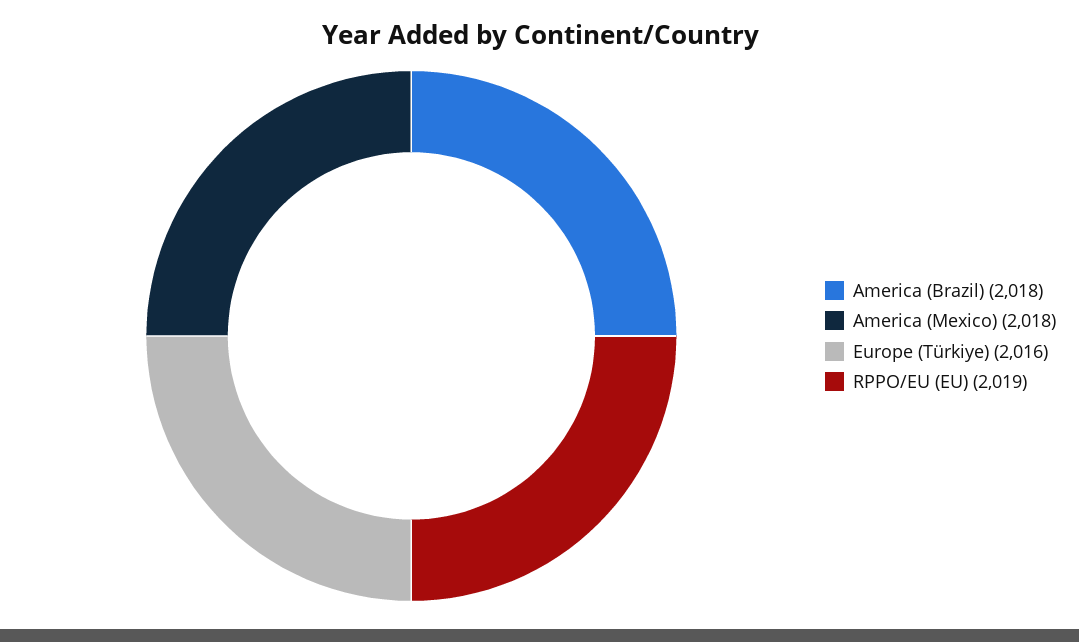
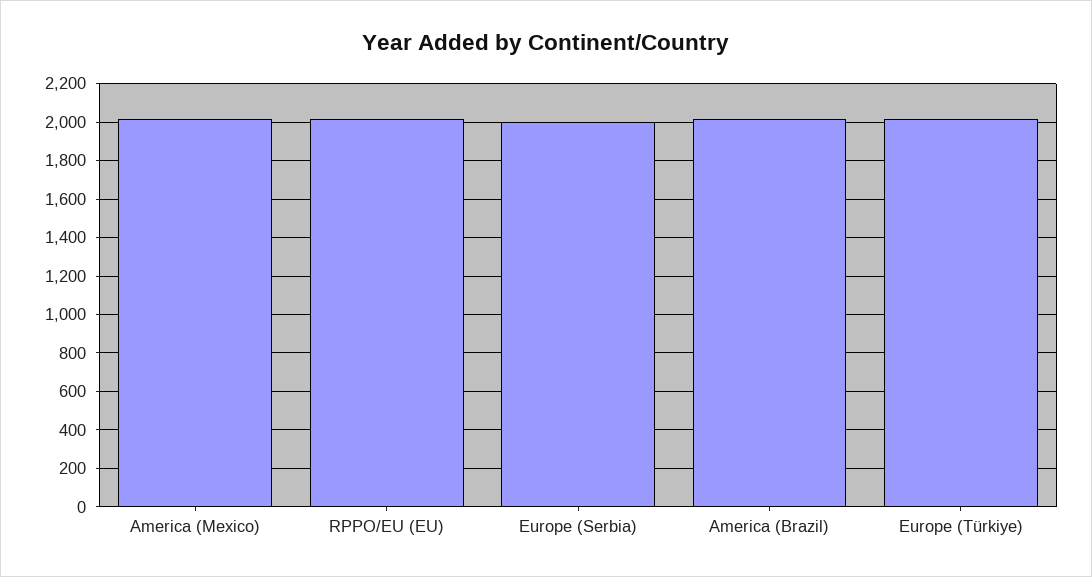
  {
    "America (Brazil)": 2018,
    "America (Mexico)": 2018,
    "Europe (Türkiye)": 2016,
-   "RPPO/EU (EU)": 2019
+   "RPPO/EU (EU)": 2019,
+   "Europe (Serbia)": 2000
  }

